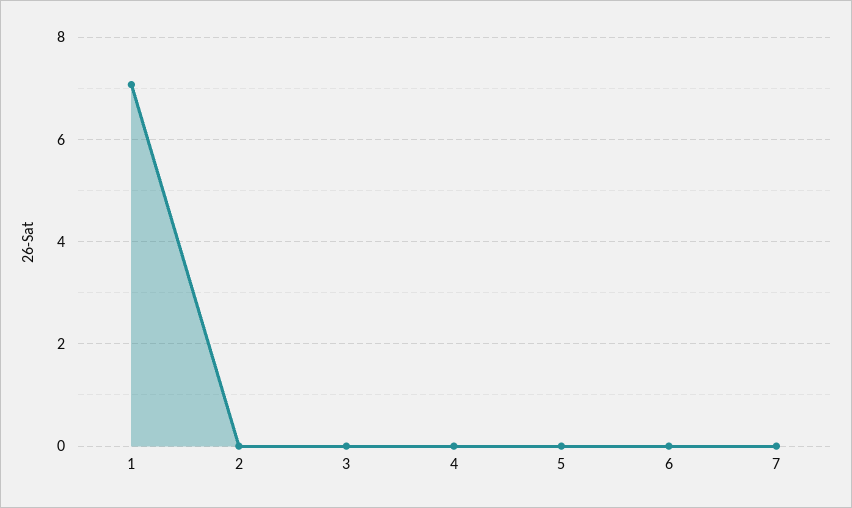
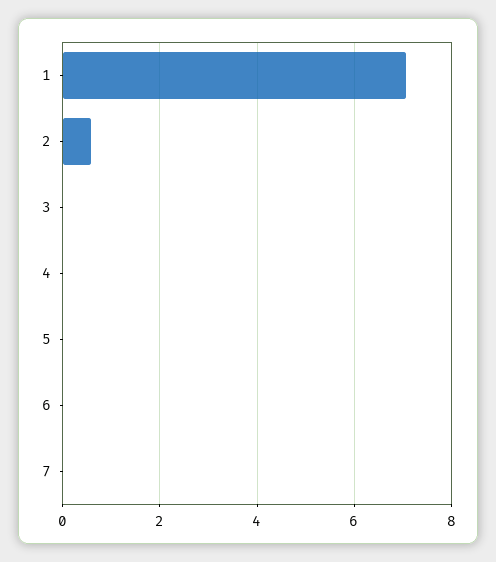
  {
    "1": 7,
-   "2": 0,
+   "2": 0.6,
    "3": 0,
    "4": 0,
    "5": 0,
    "6": 0,
    "7": 0
  }

